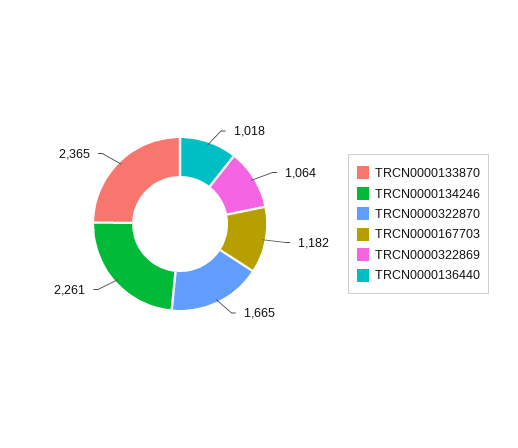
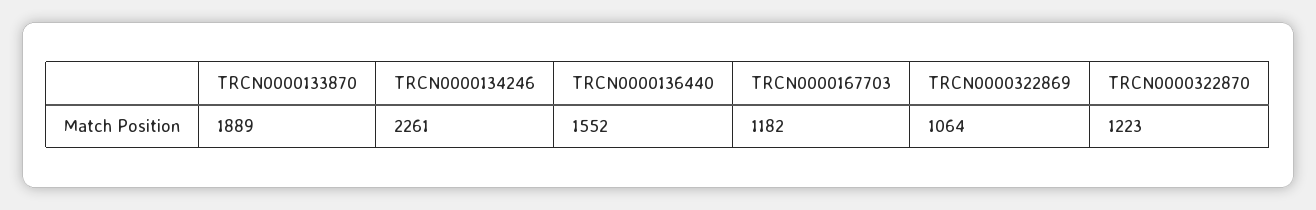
  {
-   "TRCN0000133870": 2365,
+   "TRCN0000133870": 1889,
    "TRCN0000134246": 2261,
-   "TRCN0000322870": 1665,
+   "TRCN0000322870": 1223,
    "TRCN0000167703": 1182,
    "TRCN0000322869": 1064,
-   "TRCN0000136440": 1018
+   "TRCN0000136440": 1552
  }

